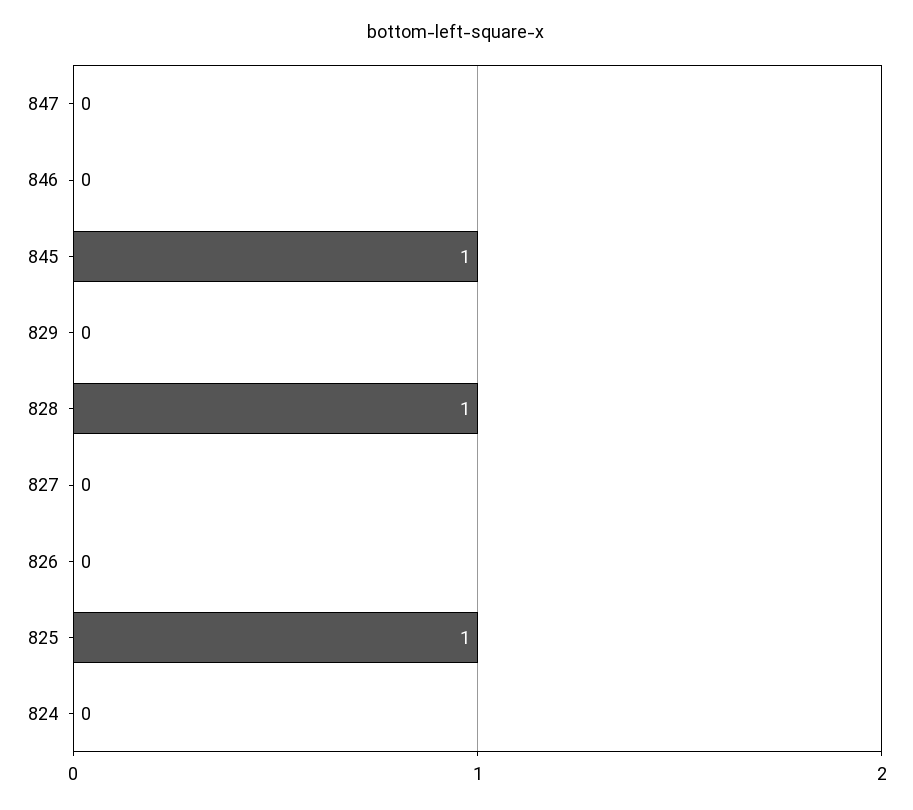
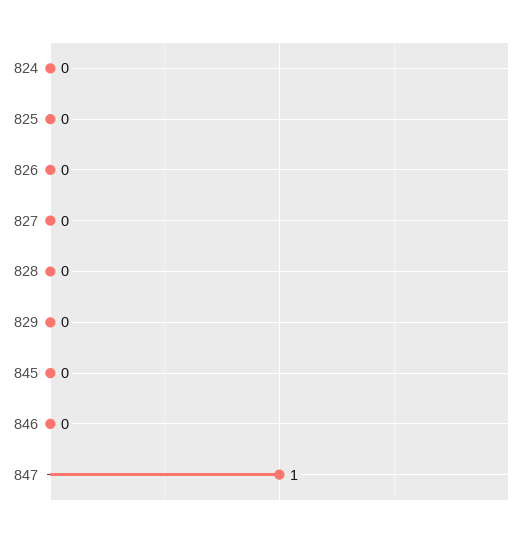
  {
-   "847": 0,
+   "847": 1,
    "846": 0,
-   "845": 1,
+   "845": 0,
    "829": 0,
-   "828": 1,
+   "828": 0,
    "827": 0,
    "826": 0,
-   "825": 1,
+   "825": 0,
    "824": 0
  }

